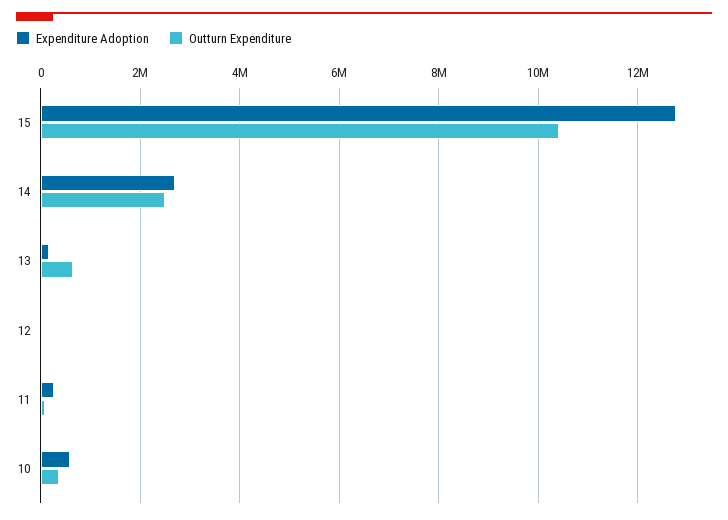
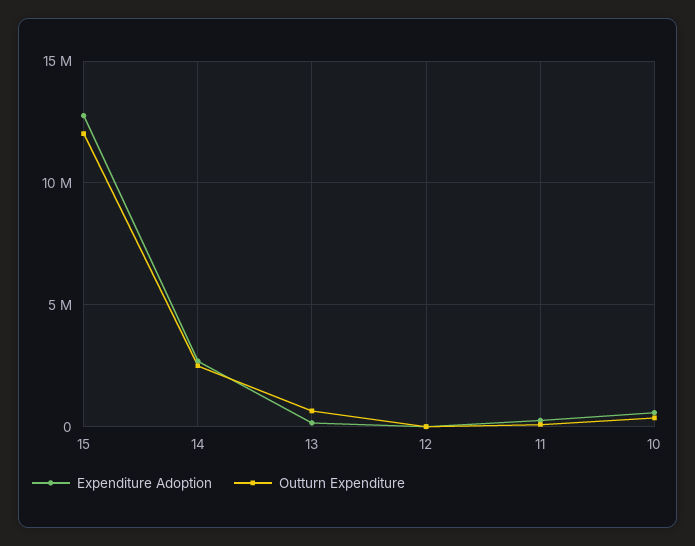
  {
    "Expenditure Adoption": {
      "15": 12800000,
      "14": 2600000,
      "13": 200000,
      "12": 0,
      "11": 200000,
      "10": 600000
    },
    "Outturn Expenditure": {
-     "15": 10400000,
+     "15": 12000000,
      "14": 2600000,
      "13": 600000,
      "12": 0,
      "11": 0,
      "10": 400000
    }
  }

